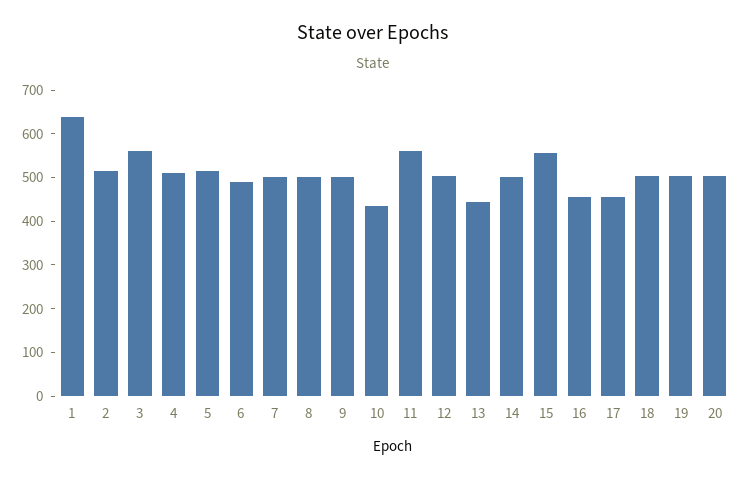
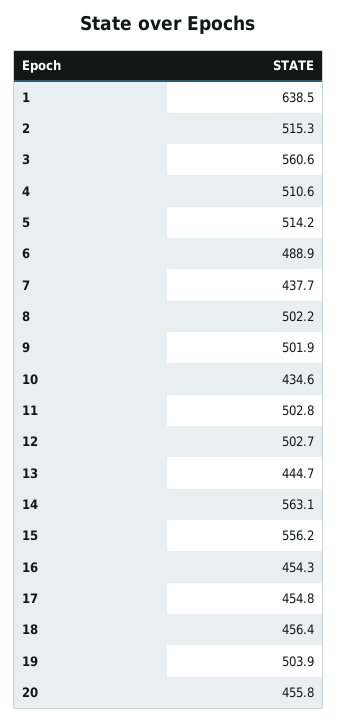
  {
    "1": 638.5,
    "2": 515.3,
    "3": 560.6,
    "4": 510.6,
    "5": 514.2,
    "6": 488.9,
-   "7": 500,
+   "7": 437.7,
    "8": 502.2,
    "9": 501.9,
    "10": 434.6,
-   "11": 560,
+   "11": 502.8,
    "12": 502.7,
    "13": 444.7,
-   "14": 500,
+   "14": 563.1,
    "15": 556.2,
    "16": 454.3,
    "17": 454.8,
-   "18": 500,
+   "18": 456.4,
    "19": 503.9,
-   "20": 500
+   "20": 455.8
  }

